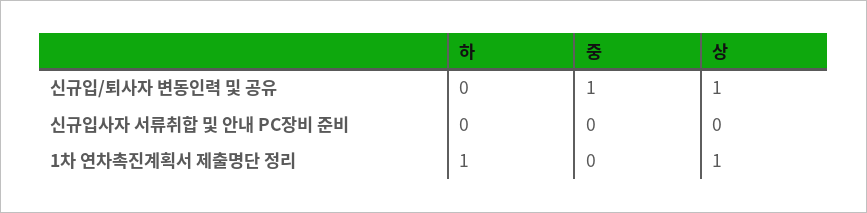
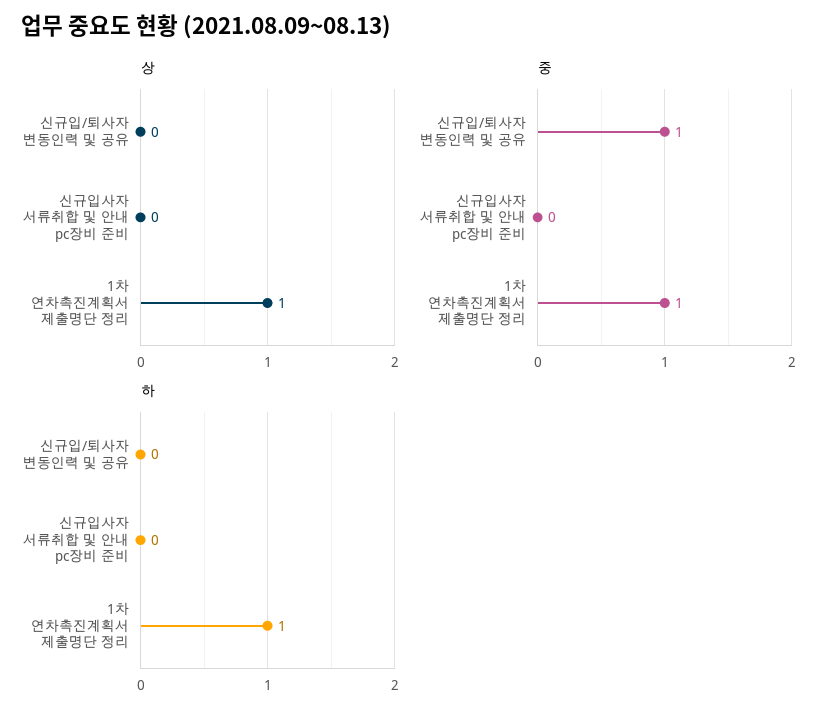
  {
    "하": {
      "신규입/퇴사자 변동인력 및 공유": 0,
      "신규입사자 서류취합 및 안내 PC장비 준비": 0,
      "1차 연차촉진계획서 제출명단 정리": 1
    },
    "중": {
      "신규입/퇴사자 변동인력 및 공유": 1,
      "신규입사자 서류취합 및 안내 PC장비 준비": 0,
-     "1차 연차촉진계획서 제출명단 정리": 0
+     "1차 연차촉진계획서 제출명단 정리": 1
    },
    "상": {
-     "신규입/퇴사자 변동인력 및 공유": 1,
+     "신규입/퇴사자 변동인력 및 공유": 0,
      "신규입사자 서류취합 및 안내 PC장비 준비": 0,
      "1차 연차촉진계획서 제출명단 정리": 1
    }
  }

